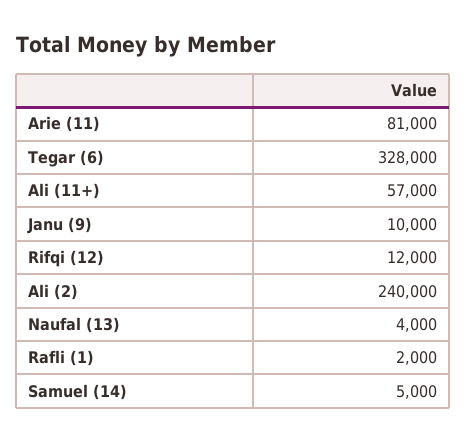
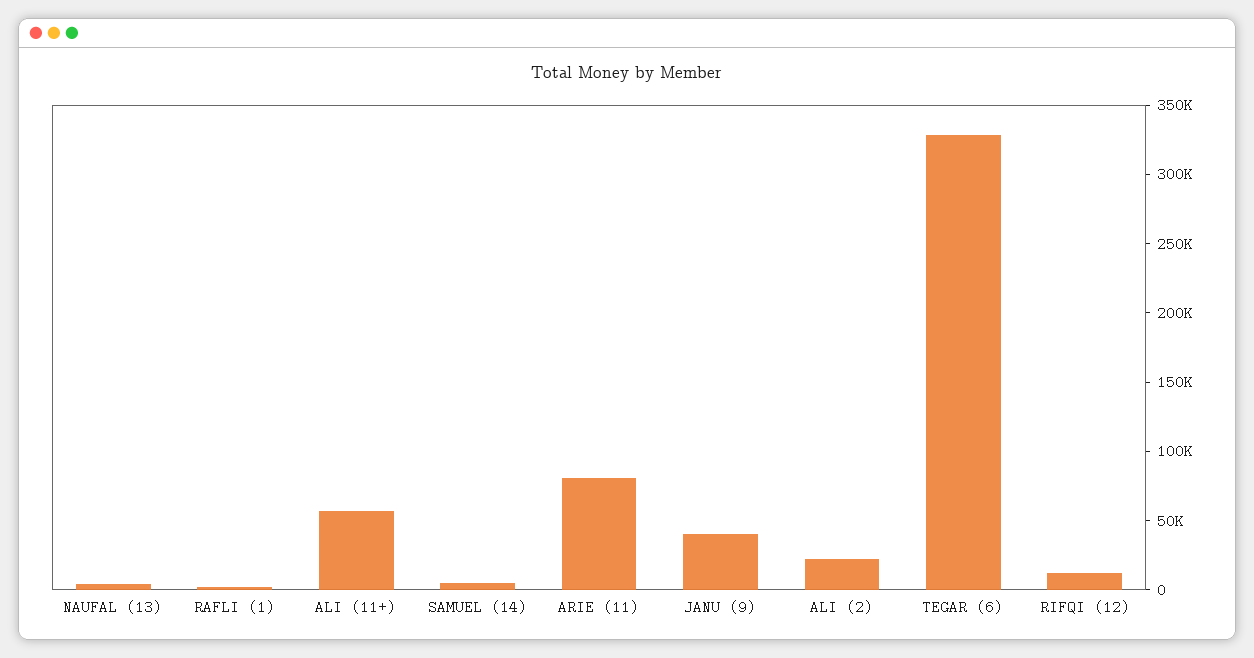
  {
    "Arie (11)": 81000,
    "Tegar (6)": 328000,
    "Ali (11+)": 57000,
-   "Janu (9)": 10000,
+   "Janu (9)": 40000,
    "Rifqi (12)": 12000,
-   "Ali (2)": 240000,
+   "Ali (2)": 20000,
    "Naufal (13)": 4000,
    "Rafli (1)": 2000,
    "Samuel (14)": 5000
  }

